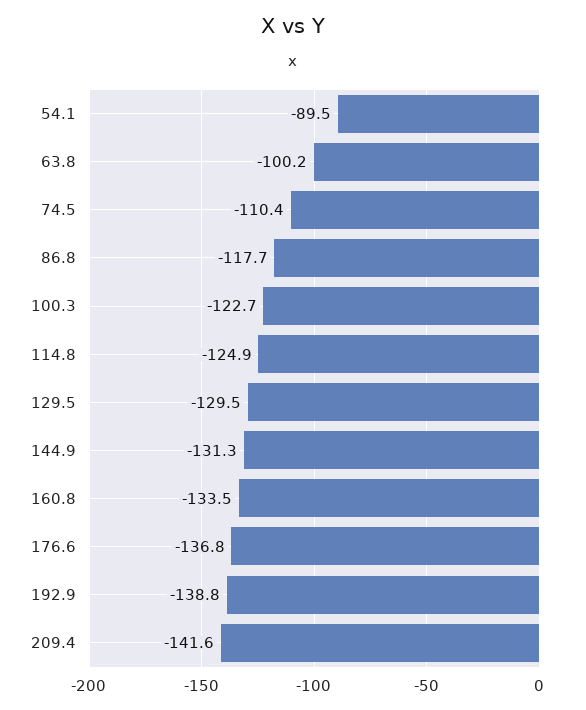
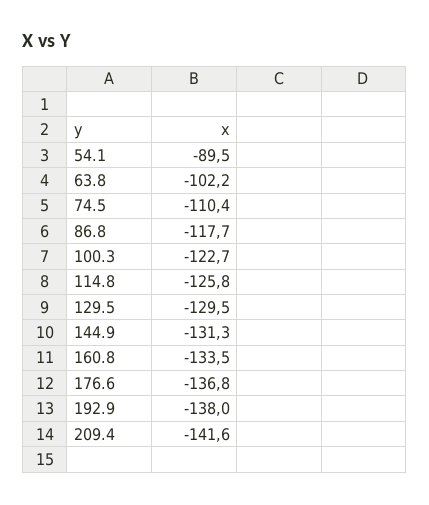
  {
    "54.1": -89.5,
-   "63.8": -100.2,
+   "63.8": -102.2,
    "74.5": -110.4,
    "86.8": -117.7,
    "100.3": -122.7,
-   "114.8": -124.9,
+   "114.8": -125.8,
    "129.5": -129.5,
    "144.9": -131.3,
    "160.8": -133.5,
    "176.6": -136.8,
-   "192.9": -138.8,
+   "192.9": -138,
    "209.4": -141.6
  }

